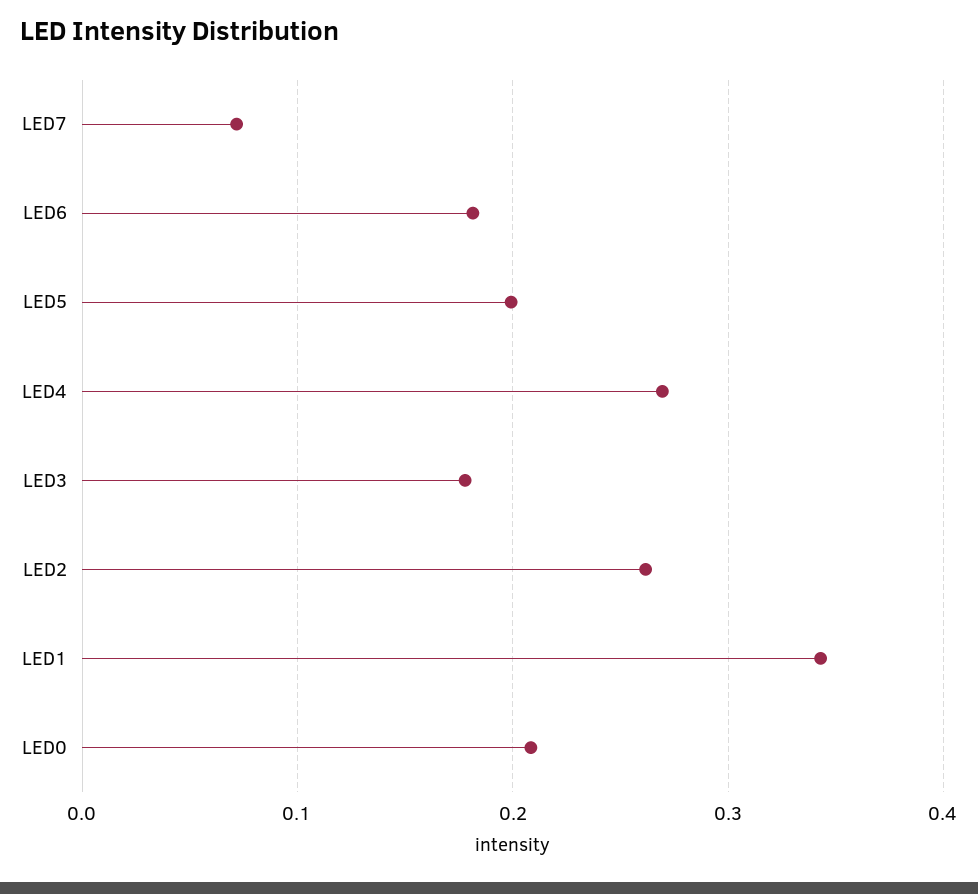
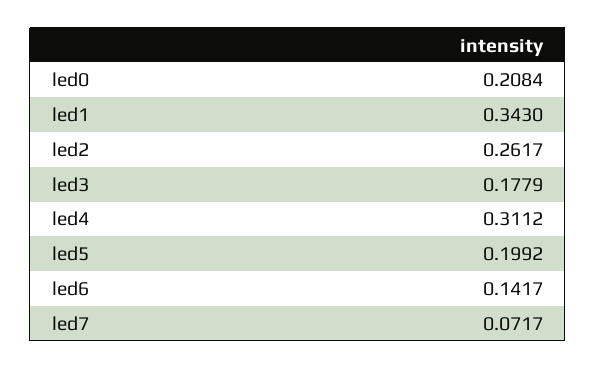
  {
    "LED7": 0.0717,
-   "LED6": 0.18,
+   "LED6": 0.1417,
    "LED5": 0.1992,
-   "LED4": 0.27,
+   "LED4": 0.3112,
    "LED3": 0.1779,
    "LED2": 0.2617,
    "LED1": 0.343,
    "LED0": 0.2084
  }

